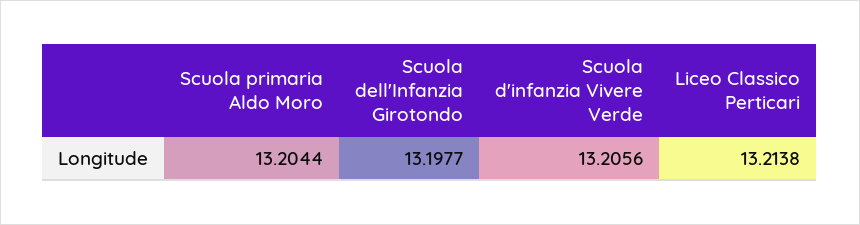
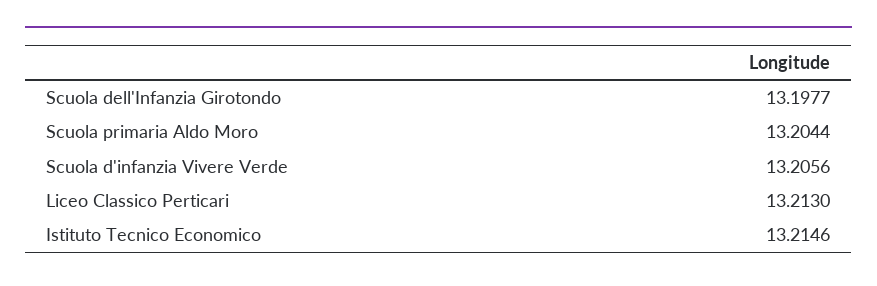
  {
    "Scuola primaria Aldo Moro": 13.2044,
    "Scuola dell'Infanzia Girotondo": 13.1977,
    "Scuola d'infanzia Vivere Verde": 13.2056,
-   "Liceo Classico Perticari": 13.2138
+   "Liceo Classico Perticari": 13.213,
+   "Istituto Tecnico Economico": 13.2146
  }

